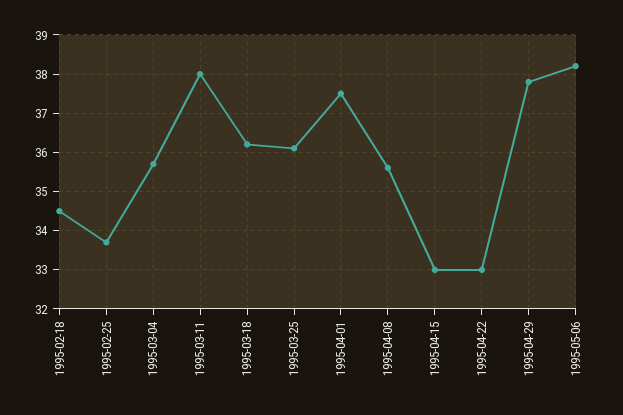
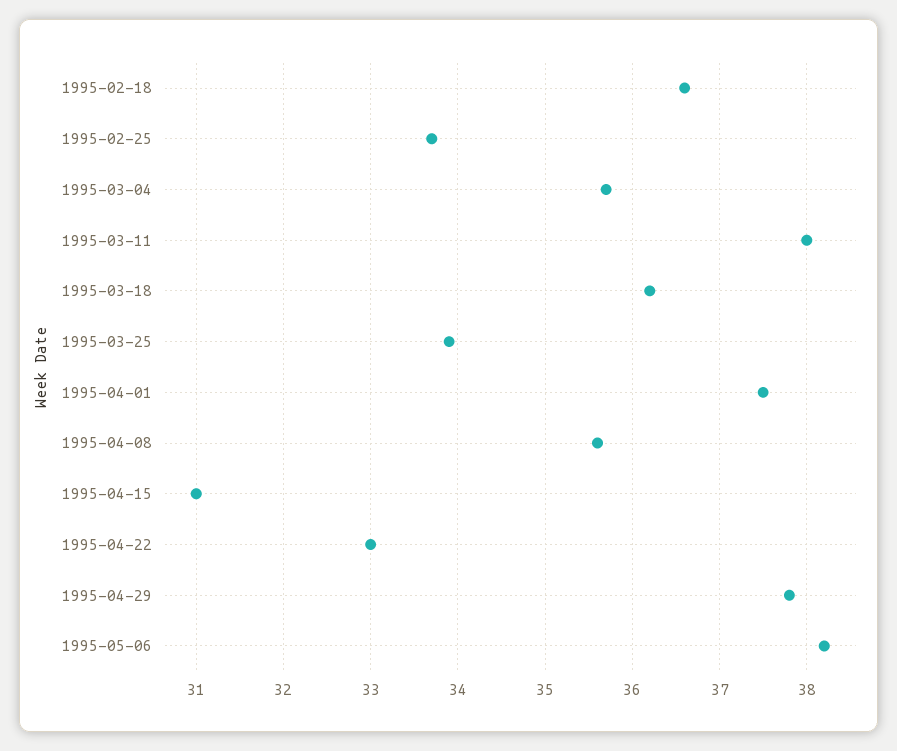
  {
-   "1995-02-18": 34.5,
+   "1995-02-18": 36.6,
    "1995-02-25": 33.7,
    "1995-03-04": 35.7,
    "1995-03-11": 38,
    "1995-03-18": 36.2,
-   "1995-03-25": 36,
+   "1995-03-25": 33.9,
    "1995-04-01": 37.5,
    "1995-04-08": 35.6,
-   "1995-04-15": 33,
+   "1995-04-15": 31,
    "1995-04-22": 33,
    "1995-04-29": 37.8,
    "1995-05-06": 38.2
  }

